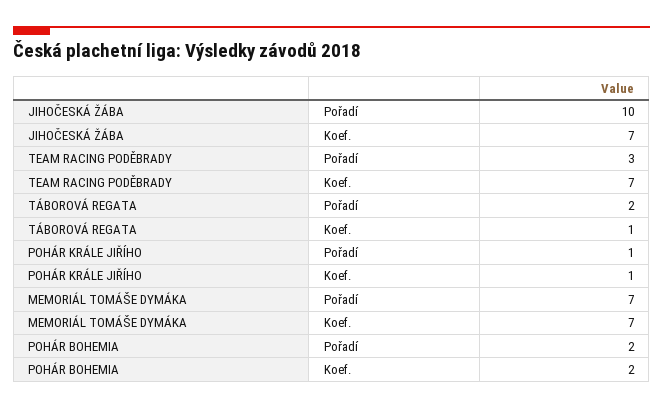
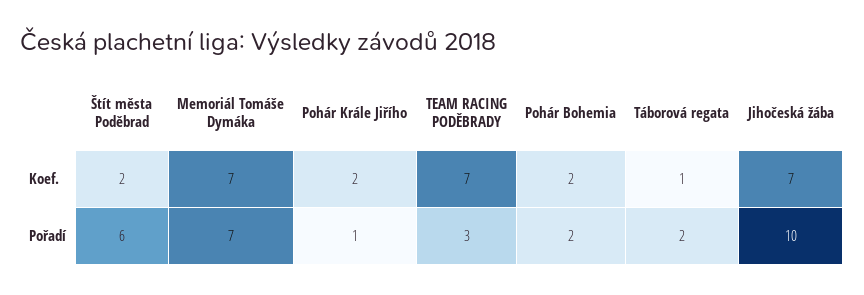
  {
    "JIHOČESKÁ ŽÁBA": {
      "Pořadí": 10,
      "Koef.": 7
    },
    "TEAM RACING PODĚBRADY": {
      "Pořadí": 3,
      "Koef.": 7
    },
    "TÁBOROVÁ REGATA": {
      "Pořadí": 2,
      "Koef.": 1
    },
    "POHÁR KRÁLE JIŘÍHO": {
      "Pořadí": 1,
-     "Koef.": 1
+     "Koef.": 2
    },
    "MEMORIÁL TOMÁŠE DYMÁKA": {
      "Pořadí": 7,
      "Koef.": 7
    },
    "POHÁR BOHEMIA": {
      "Pořadí": 2,
      "Koef.": 2
-   }
+   },
+   "Štít města Poděbrad": {
+     "Koef.": 2,
+     "Pořadí": 6
+   }
  }

